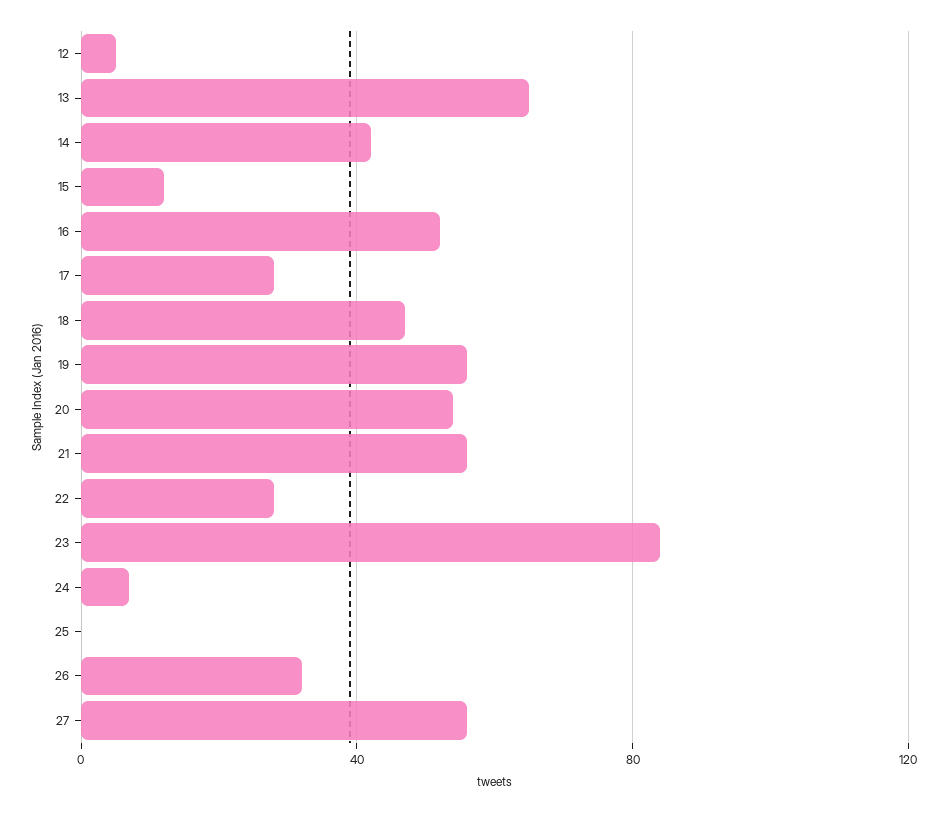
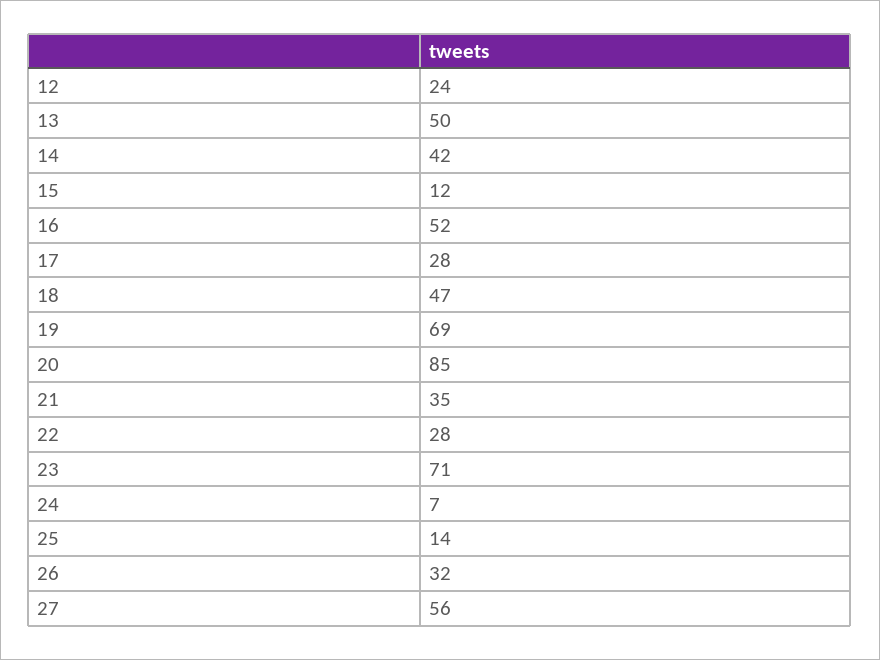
  {
-   "12": 5,
+   "12": 24,
-   "13": 65,
+   "13": 50,
    "14": 42,
    "15": 12,
    "16": 52,
    "17": 28,
    "18": 47,
-   "19": 55,
+   "19": 69,
-   "20": 55,
+   "20": 85,
-   "21": 55,
+   "21": 35,
    "22": 28,
-   "23": 85,
+   "23": 71,
    "24": 7,
-   "25": 0,
+   "25": 14,
    "26": 32,
    "27": 56
  }

